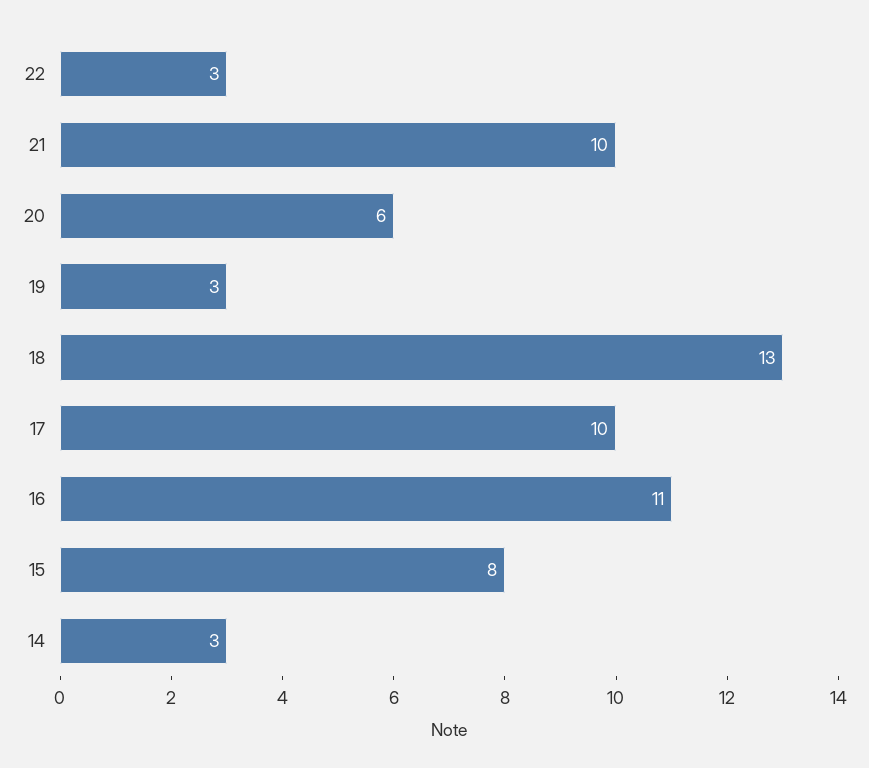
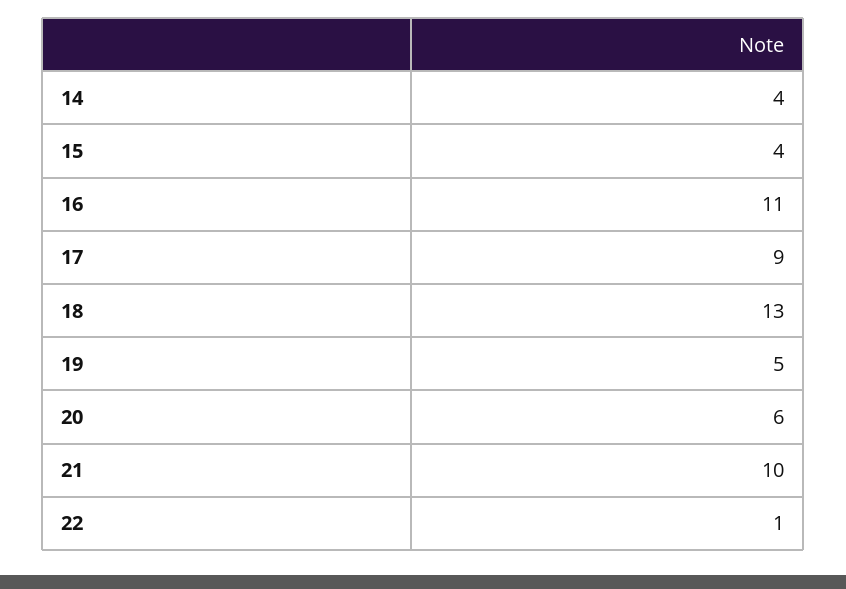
  {
-   "22": 3,
+   "22": 1,
    "21": 10,
    "20": 6,
-   "19": 3,
+   "19": 5,
    "18": 13,
-   "17": 10,
+   "17": 9,
    "16": 11,
-   "15": 8,
+   "15": 4,
-   "14": 3
+   "14": 4
  }

